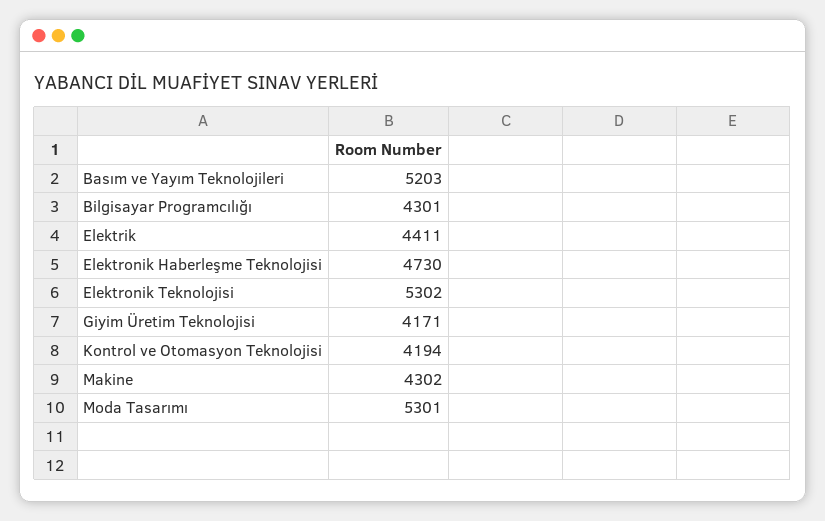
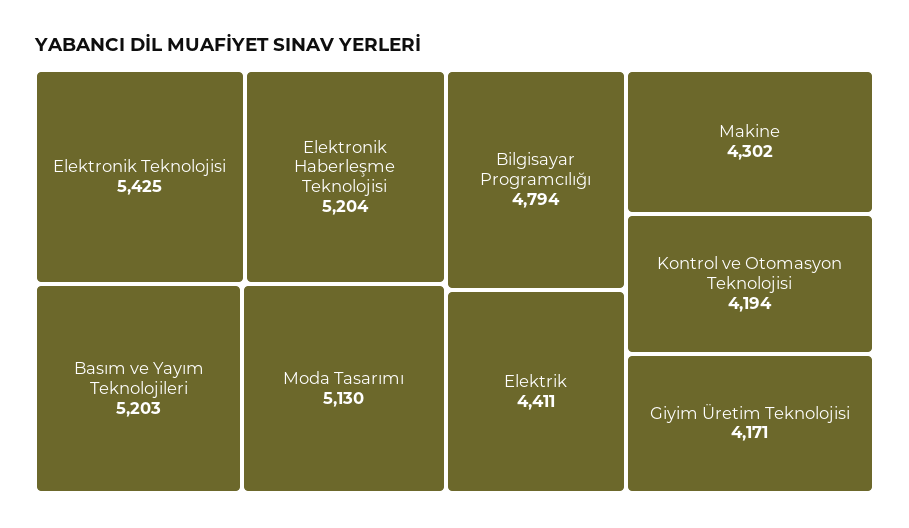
  {
    "Basım ve Yayım Teknolojileri": 5203,
-   "Bilgisayar Programcılığı": 4301,
+   "Bilgisayar Programcılığı": 4794,
    "Elektrik": 4411,
-   "Elektronik Haberleşme Teknolojisi": 4730,
+   "Elektronik Haberleşme Teknolojisi": 5204,
-   "Elektronik Teknolojisi": 5302,
+   "Elektronik Teknolojisi": 5425,
    "Giyim Üretim Teknolojisi": 4171,
    "Kontrol ve Otomasyon Teknolojisi": 4194,
    "Makine": 4302,
-   "Moda Tasarımı": 5301
+   "Moda Tasarımı": 5130
  }

